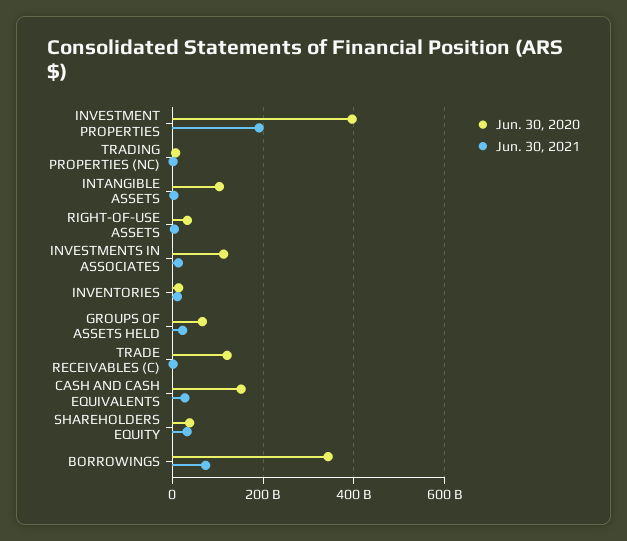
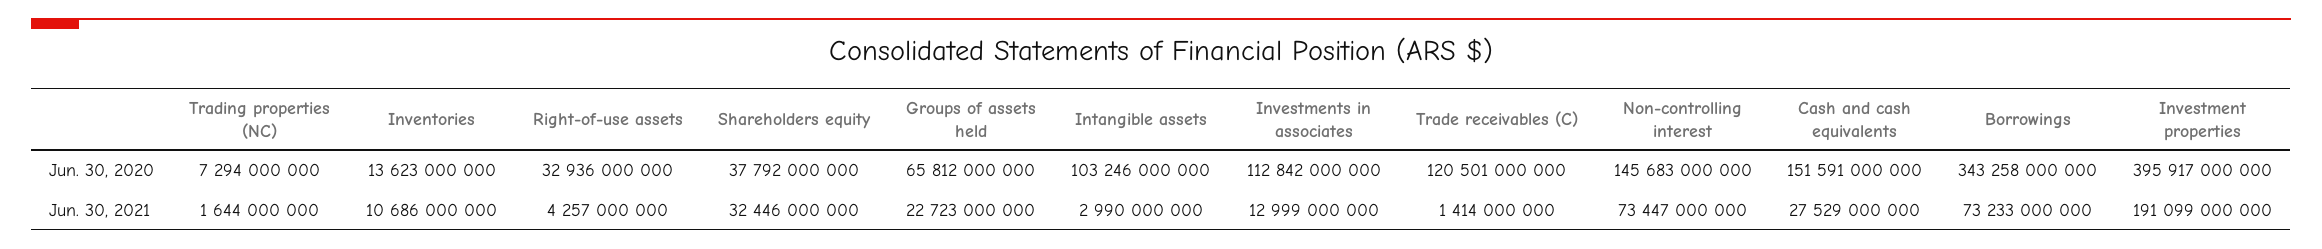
  {
    "Jun. 30, 2020": {
      "INVESTMENT PROPERTIES": 395917000000,
      "TRADING PROPERTIES (NC)": 7294000000,
      "INTANGIBLE ASSETS": 103246000000,
      "RIGHT-OF-USE ASSETS": 32936000000,
      "INVESTMENTS IN ASSOCIATES": 112842000000,
      "INVENTORIES": 13623000000,
      "GROUPS OF ASSETS HELD": 65812000000,
      "TRADE RECEIVABLES (C)": 120501000000,
      "CASH AND CASH EQUIVALENTS": 151591000000,
      "SHAREHOLDERS EQUITY": 37792000000,
-     "BORROWINGS": 343258000000
+     "BORROWINGS": 343258000000,
+     "Non-controlling interest": 145683000000
    },
    "Jun. 30, 2021": {
      "INVESTMENT PROPERTIES": 191099000000,
      "TRADING PROPERTIES (NC)": 1644000000,
      "INTANGIBLE ASSETS": 2990000000,
      "RIGHT-OF-USE ASSETS": 4257000000,
      "INVESTMENTS IN ASSOCIATES": 12999000000,
      "INVENTORIES": 10686000000,
      "GROUPS OF ASSETS HELD": 22723000000,
      "TRADE RECEIVABLES (C)": 1414000000,
      "CASH AND CASH EQUIVALENTS": 27529000000,
      "SHAREHOLDERS EQUITY": 32446000000,
-     "BORROWINGS": 73233000000
+     "BORROWINGS": 73233000000,
+     "Non-controlling interest": 73447000000
    }
  }

